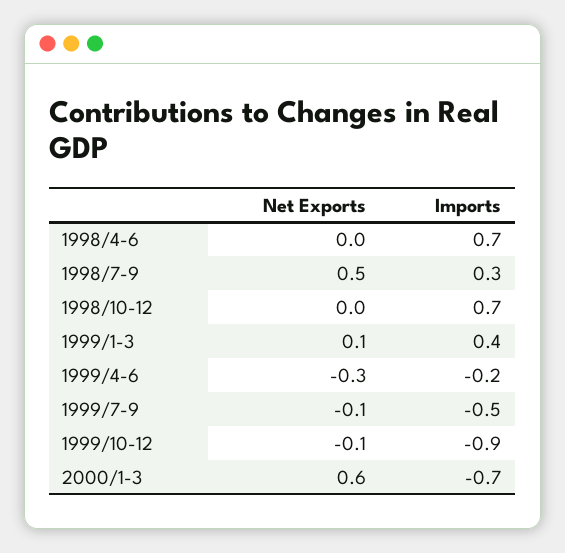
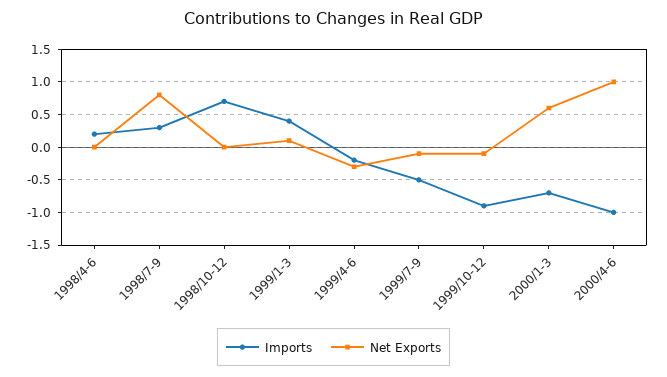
  {
    "Net Exports": {
      "1998/4-6": 0,
-     "1998/7-9": 0.5,
+     "1998/7-9": 0.8,
      "1998/10-12": 0,
      "1999/1-3": 0.1,
      "1999/4-6": -0.3,
      "1999/7-9": -0.1,
      "1999/10-12": -0.1,
-     "2000/1-3": 0.6
+     "2000/1-3": 0.6,
+     "2000/4-6": 1
    },
    "Imports": {
-     "1998/4-6": 0.7,
+     "1998/4-6": 0.2,
      "1998/7-9": 0.3,
      "1998/10-12": 0.7,
      "1999/1-3": 0.4,
      "1999/4-6": -0.2,
      "1999/7-9": -0.5,
      "1999/10-12": -0.9,
-     "2000/1-3": -0.7
+     "2000/1-3": -0.7,
+     "2000/4-6": -1
    }
  }

